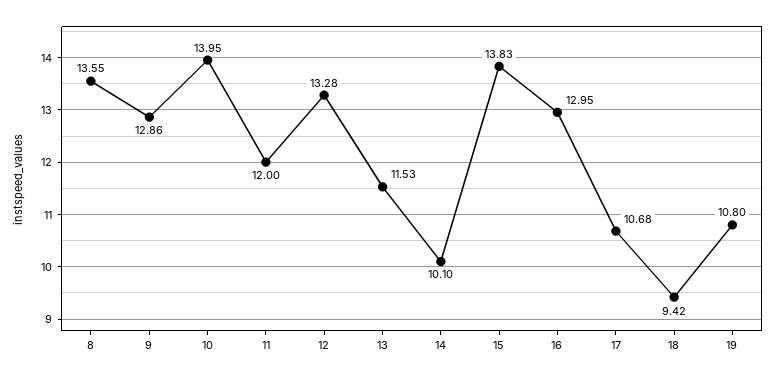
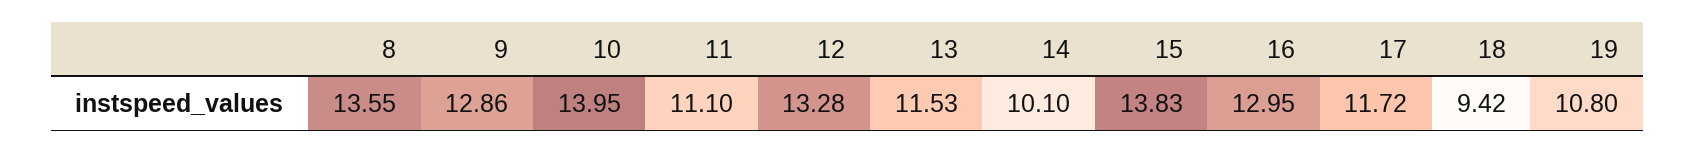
  {
    "8": 13.55,
    "9": 12.86,
    "10": 13.95,
-   "11": 12,
+   "11": 11.1,
    "12": 13.28,
    "13": 11.53,
    "14": 10.1,
    "15": 13.83,
    "16": 12.95,
-   "17": 10.68,
+   "17": 11.72,
    "18": 9.42,
    "19": 10.8
  }

